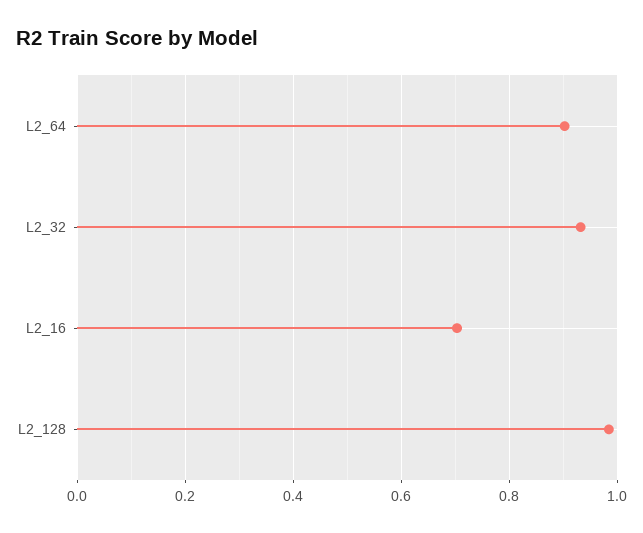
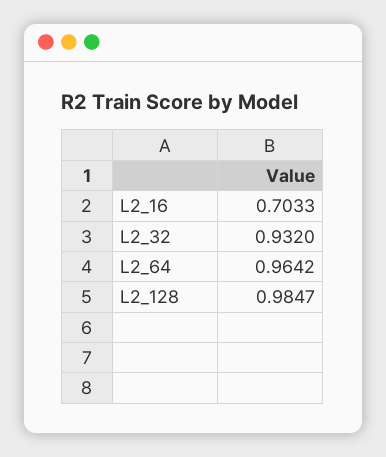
  {
-   "L2_64": 0.9,
+   "L2_64": 0.9642,
    "L2_32": 0.932,
    "L2_16": 0.7033,
    "L2_128": 0.9847
  }

